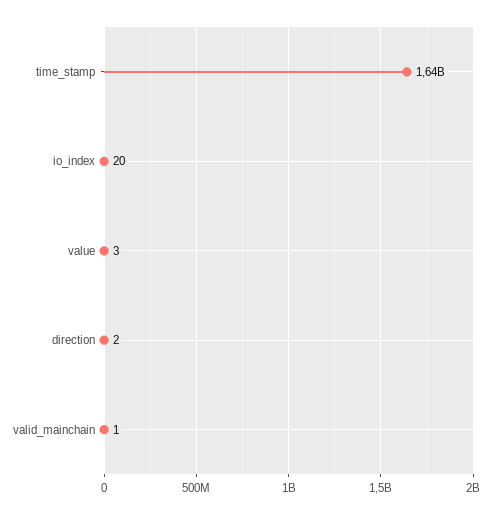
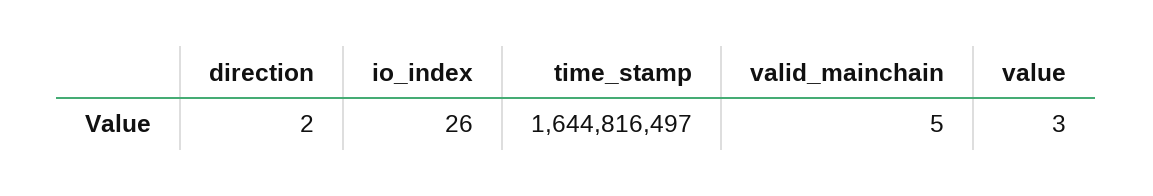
  {
    "time_stamp": 1644816497,
-   "io_index": 20,
+   "io_index": 26,
    "value": 3,
    "direction": 2,
-   "valid_mainchain": 1
+   "valid_mainchain": 5
  }

